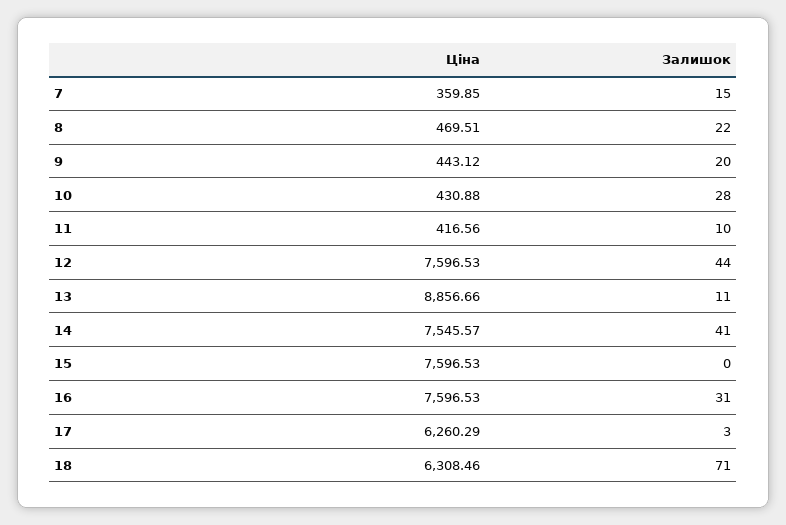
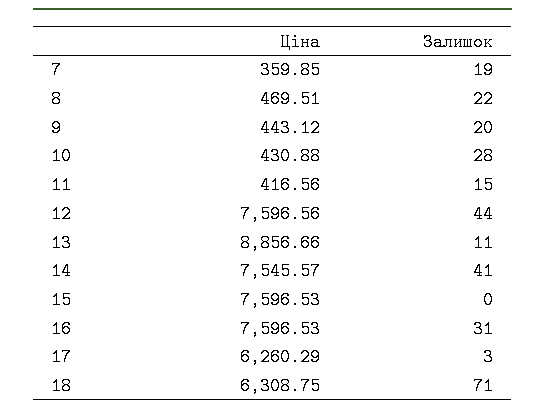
  {
    "Ціна": {
      "7": 359.85,
      "8": 469.51,
      "9": 443.12,
      "10": 430.88,
      "11": 416.56,
-     "12": 7596.53,
+     "12": 7596.56,
      "13": 8856.66,
      "14": 7545.57,
      "15": 7596.53,
      "16": 7596.53,
      "17": 6260.29,
-     "18": 6308.46
+     "18": 6308.75
    },
    "Залишок": {
-     "7": 15,
+     "7": 19,
      "8": 22,
      "9": 20,
      "10": 28,
-     "11": 10,
+     "11": 15,
      "12": 44,
      "13": 11,
      "14": 41,
      "15": 0,
      "16": 31,
      "17": 3,
      "18": 71
    }
  }

